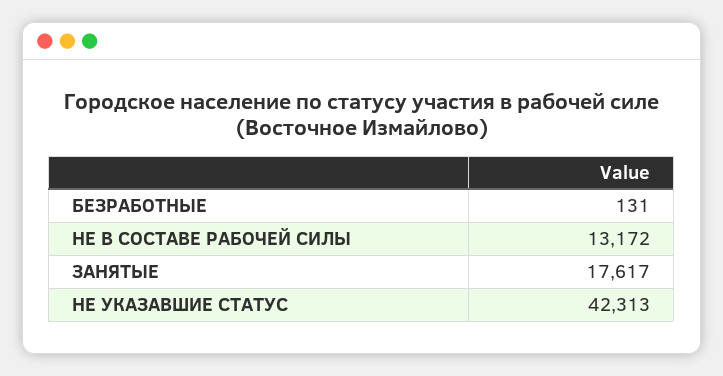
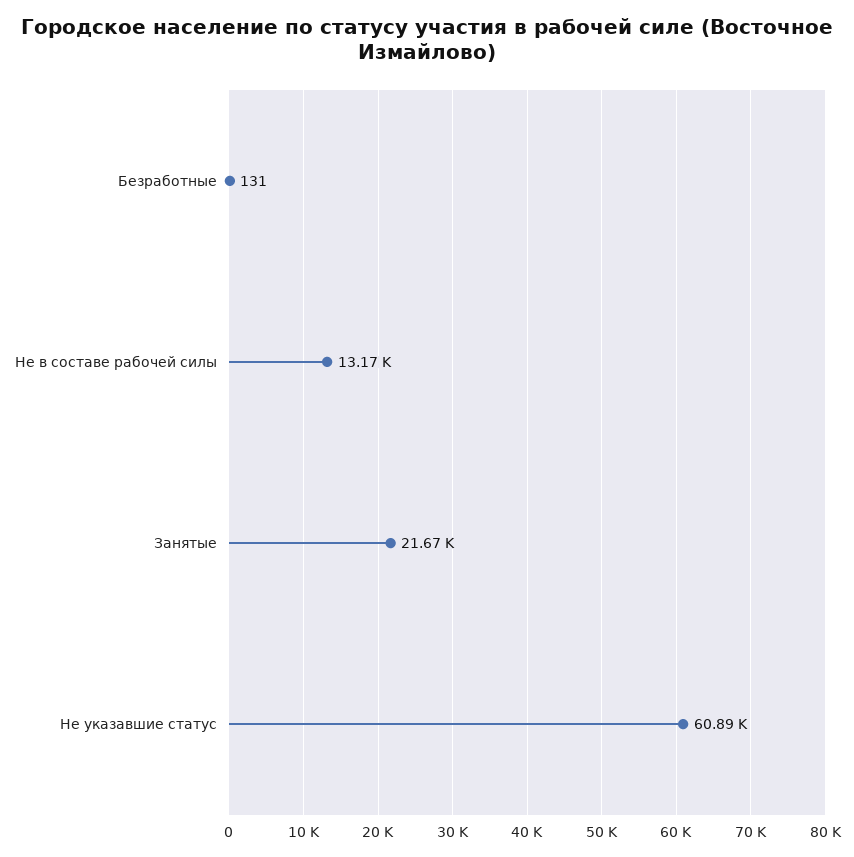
  {
    "БЕЗРАБОТНЫЕ": 131,
    "НЕ В СОСТАВЕ РАБОЧЕЙ СИЛЫ": 13172,
-   "ЗАНЯТЫЕ": 17617,
+   "ЗАНЯТЫЕ": 21670,
-   "НЕ УКАЗАВШИЕ СТАТУС": 42313
+   "НЕ УКАЗАВШИЕ СТАТУС": 60890
  }

